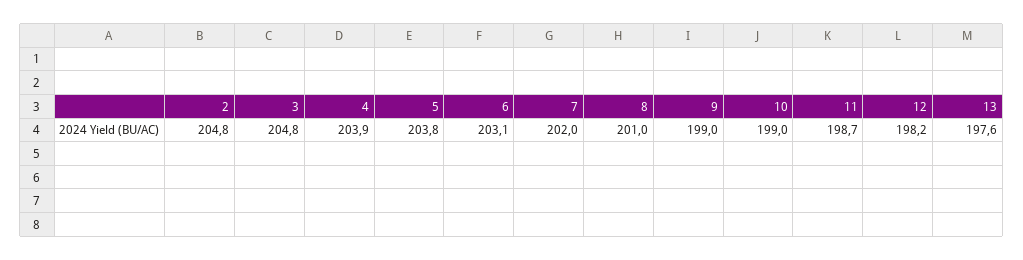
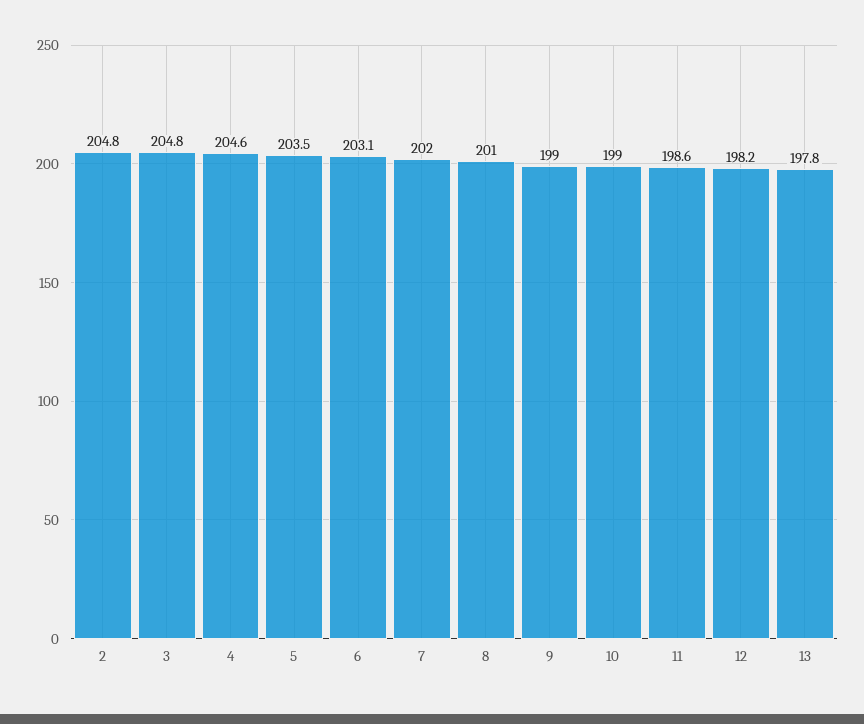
  {
    "2": 204.8,
    "3": 204.8,
-   "4": 203.9,
+   "4": 204.6,
-   "5": 203.8,
+   "5": 203.5,
    "6": 203.1,
    "7": 202,
    "8": 201,
    "9": 199,
    "10": 199,
-   "11": 198.7,
+   "11": 198.6,
    "12": 198.2,
-   "13": 197.6
+   "13": 197.8
  }

